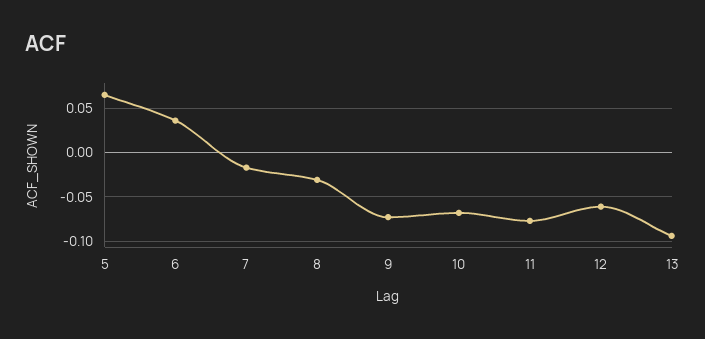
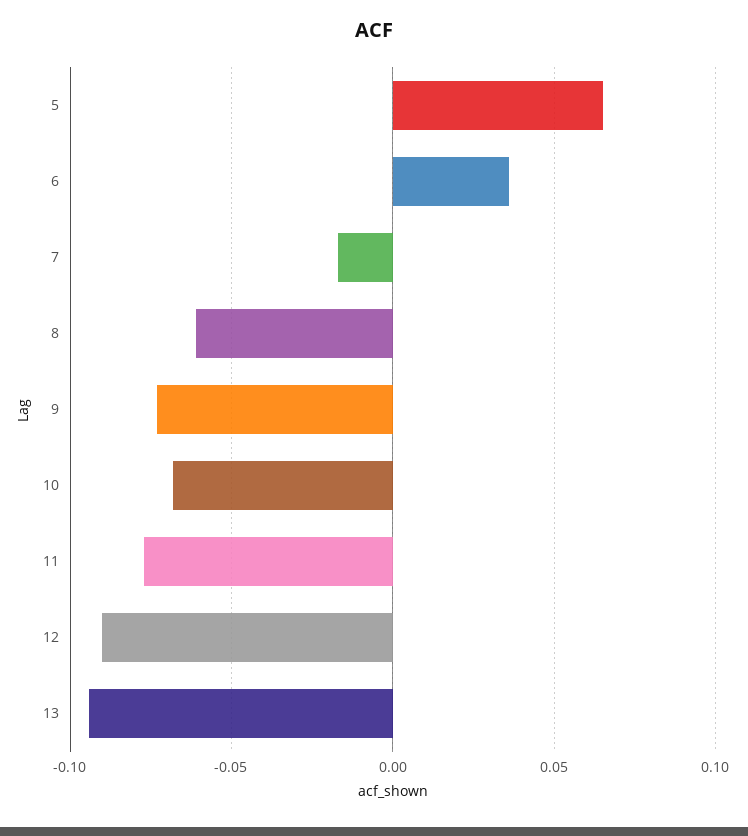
  {
    "5": 0.065,
    "6": 0.035,
    "7": -0.015,
-   "8": -0.03,
+   "8": -0.06,
    "9": -0.075,
    "10": -0.07,
    "11": -0.075,
-   "12": -0.06,
+   "12": -0.09,
    "13": -0.095
  }

